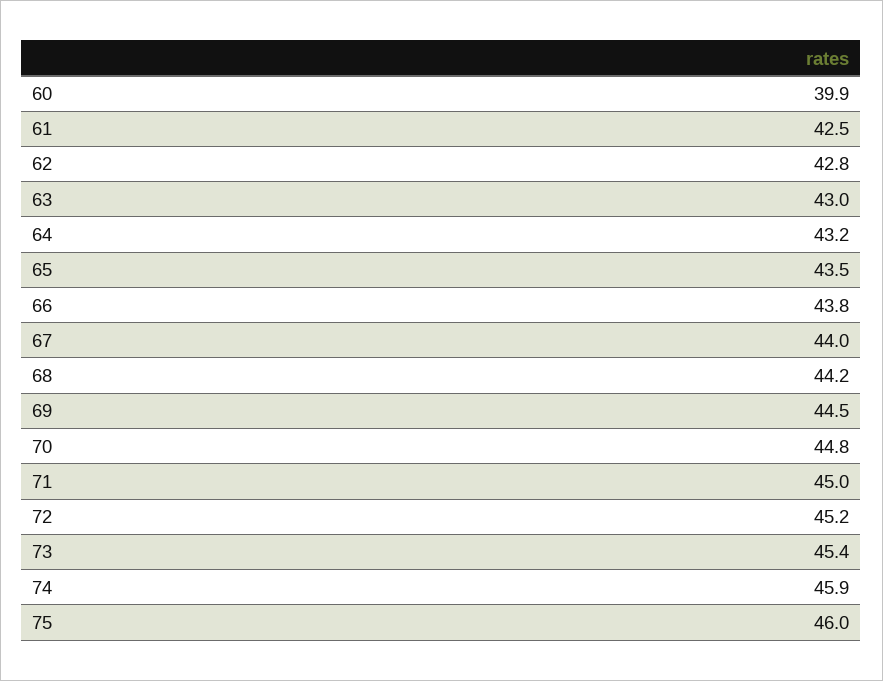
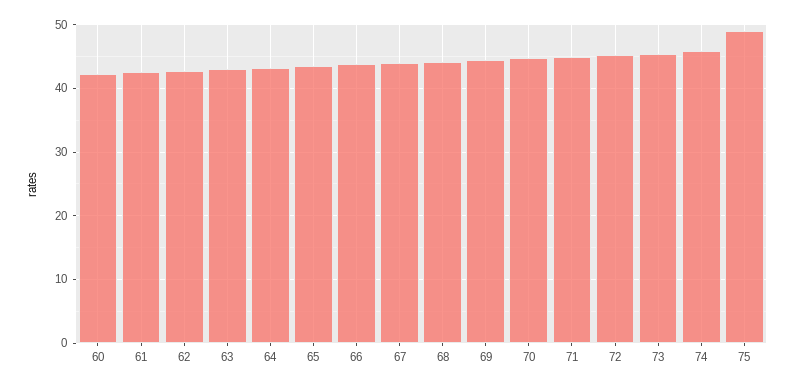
  {
-   "60": 39.9,
+   "60": 42,
    "61": 42.5,
    "62": 42.8,
    "63": 43,
    "64": 43.2,
    "65": 43.5,
    "66": 43.8,
    "67": 44,
    "68": 44.2,
    "69": 44.5,
    "70": 44.8,
    "71": 45,
    "72": 45.2,
    "73": 45.4,
    "74": 45.9,
-   "75": 46
+   "75": 49
  }

